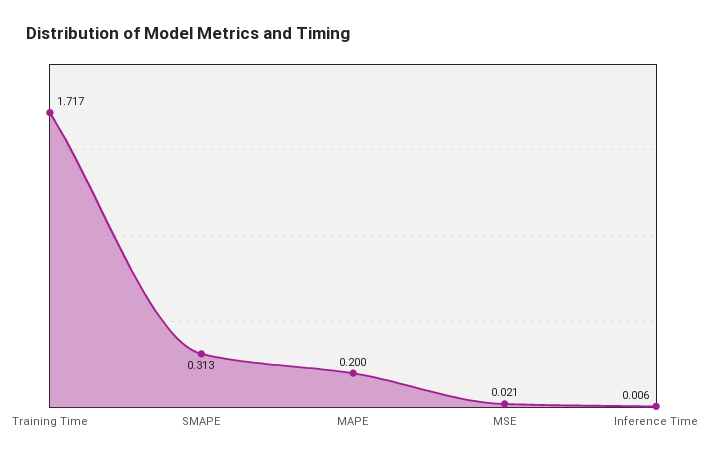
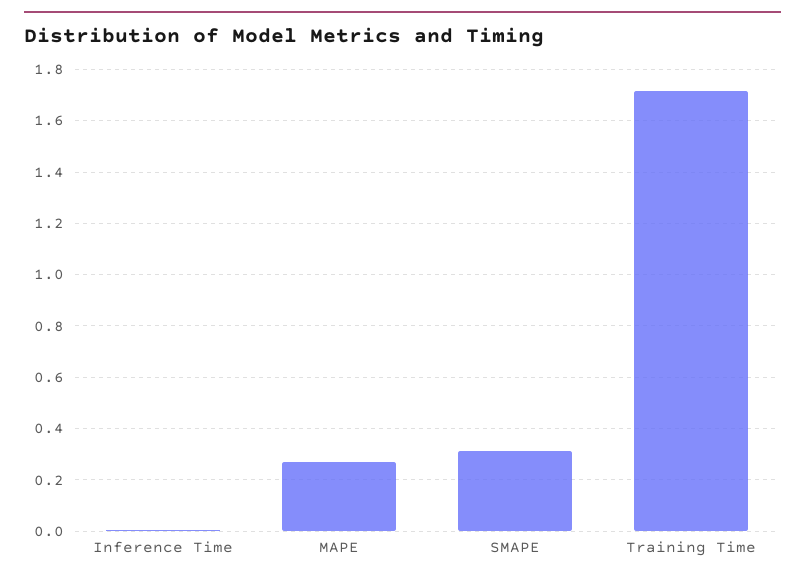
  {
    "Training Time": 1.717,
    "SMAPE": 0.313,
-   "MAPE": 0.2,
+   "MAPE": 0.275,
-   "MSE": 0.021,
    "Inference Time": 0.006
  }

